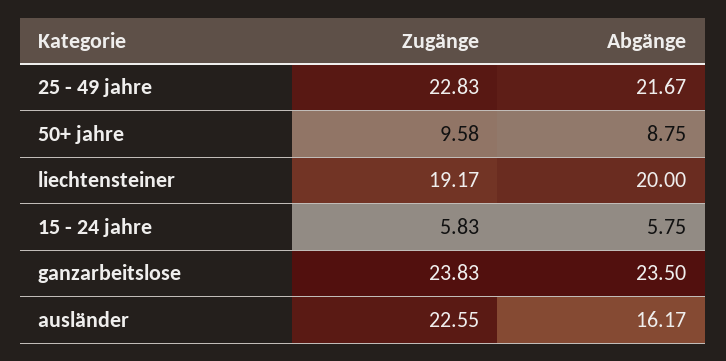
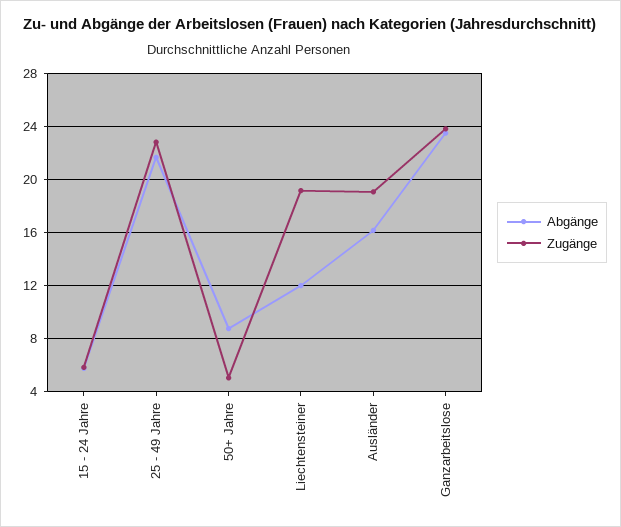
  {
    "Zugänge": {
      "25 - 49 jahre": 22.83,
-     "50+ jahre": 9.58,
+     "50+ jahre": 5,
      "liechtensteiner": 19.17,
      "15 - 24 jahre": 5.83,
      "ganzarbeitslose": 23.83,
-     "ausländer": 22.55
+     "ausländer": 19
    },
    "Abgänge": {
      "25 - 49 jahre": 21.67,
      "50+ jahre": 8.75,
-     "liechtensteiner": 20,
+     "liechtensteiner": 12,
      "15 - 24 jahre": 5.75,
      "ganzarbeitslose": 23.5,
      "ausländer": 16.17
    }
  }

